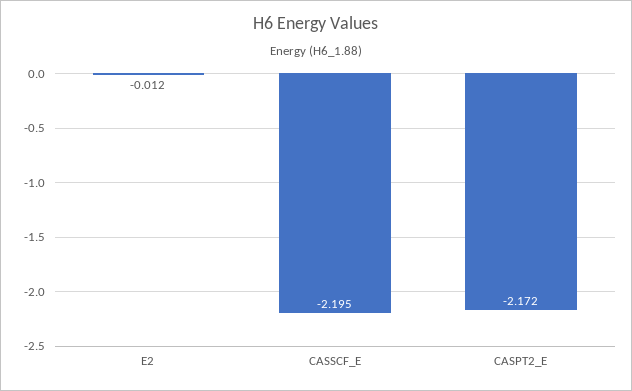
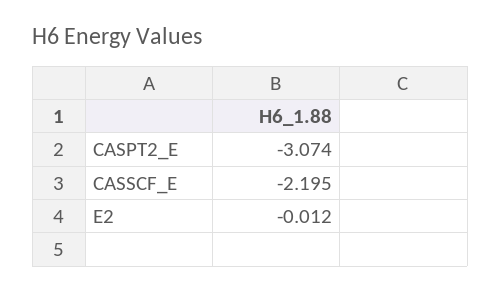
  {
    "E2": -0.012,
    "CASSCF_E": -2.195,
-   "CASPT2_E": -2.172
+   "CASPT2_E": -3.074
  }

